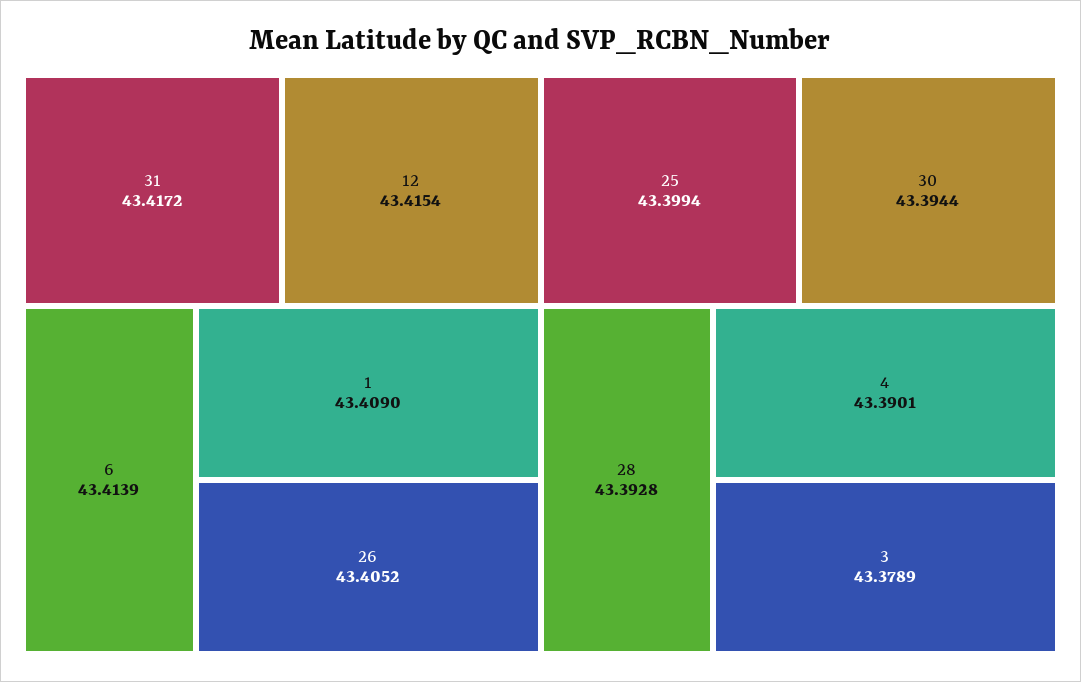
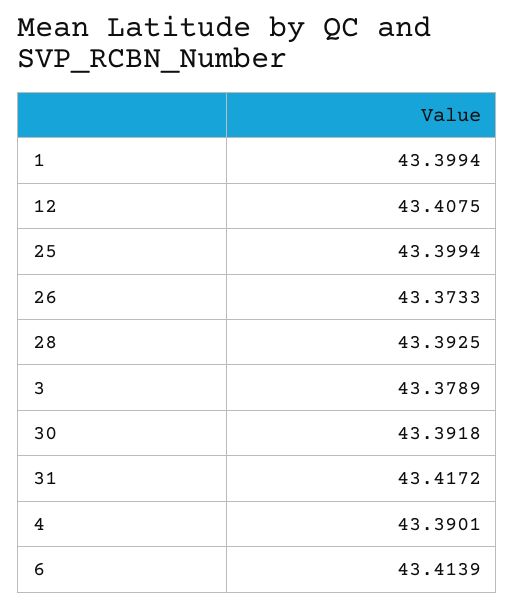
  {
    "31": 43.4172,
-   "12": 43.4154,
+   "12": 43.4075,
    "6": 43.4139,
-   "1": 43.409,
+   "1": 43.3994,
-   "26": 43.4052,
+   "26": 43.3733,
    "25": 43.3994,
-   "30": 43.3944,
+   "30": 43.3918,
-   "28": 43.3928,
+   "28": 43.3925,
    "4": 43.3901,
    "3": 43.3789
  }

